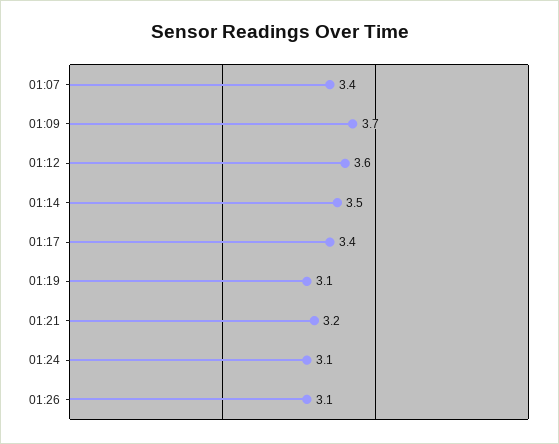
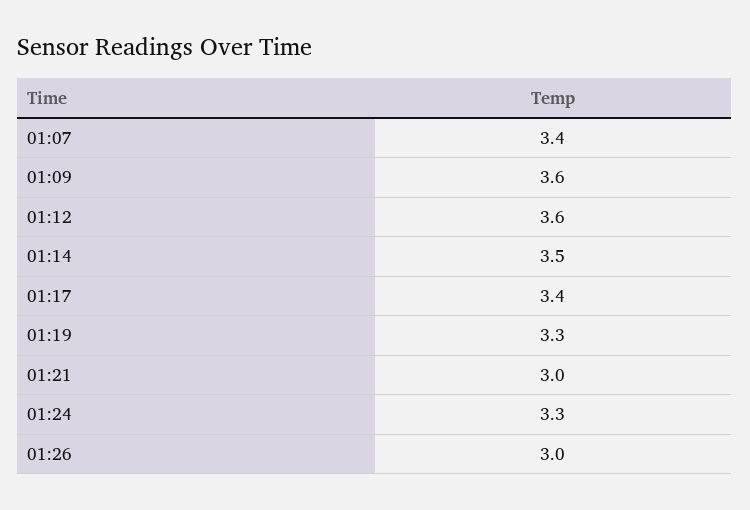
  {
    "01:07": 3.4,
-   "01:09": 3.7,
+   "01:09": 3.6,
    "01:12": 3.6,
    "01:14": 3.5,
    "01:17": 3.4,
-   "01:19": 3.1,
+   "01:19": 3.3,
-   "01:21": 3.2,
+   "01:21": 3,
-   "01:24": 3.1,
+   "01:24": 3.3,
-   "01:26": 3.1
+   "01:26": 3
  }

